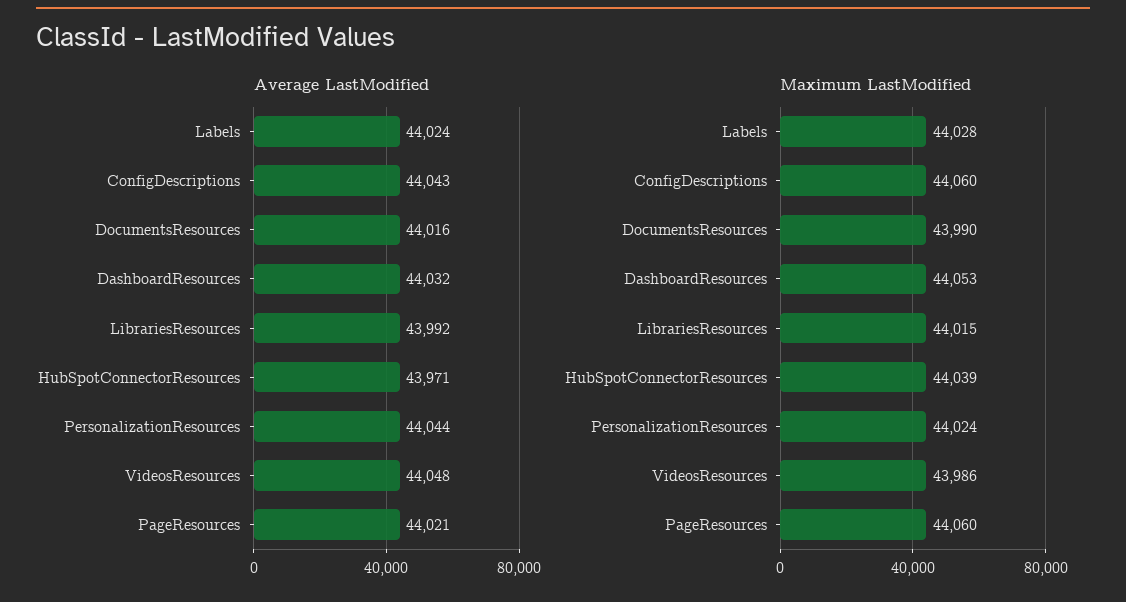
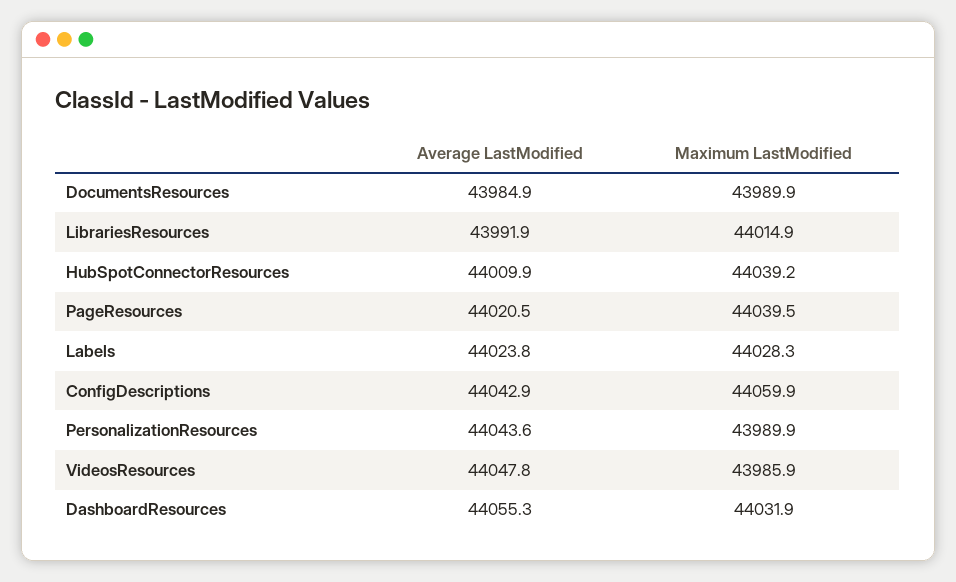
  {
    "Average LastModified": {
      "Labels": 44023.8,
      "ConfigDescriptions": 44042.9,
-     "DocumentsResources": 44016,
+     "DocumentsResources": 43984.9,
-     "DashboardResources": 44032,
+     "DashboardResources": 44055.3,
      "LibrariesResources": 43991.9,
-     "HubSpotConnectorResources": 43971,
+     "HubSpotConnectorResources": 44009.9,
      "PersonalizationResources": 44043.6,
      "VideosResources": 44047.8,
      "PageResources": 44020.5
    },
    "Maximum LastModified": {
      "Labels": 44028.3,
      "ConfigDescriptions": 44059.9,
      "DocumentsResources": 43989.9,
-     "DashboardResources": 44053,
+     "DashboardResources": 44031.9,
      "LibrariesResources": 44014.9,
      "HubSpotConnectorResources": 44039.2,
-     "PersonalizationResources": 44024,
+     "PersonalizationResources": 43989.9,
      "VideosResources": 43985.9,
-     "PageResources": 44060
+     "PageResources": 44039.5
    }
  }

